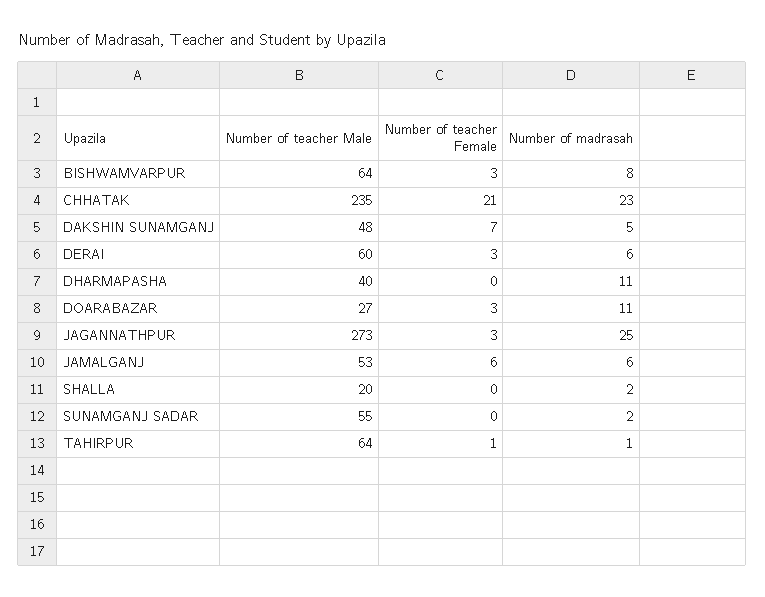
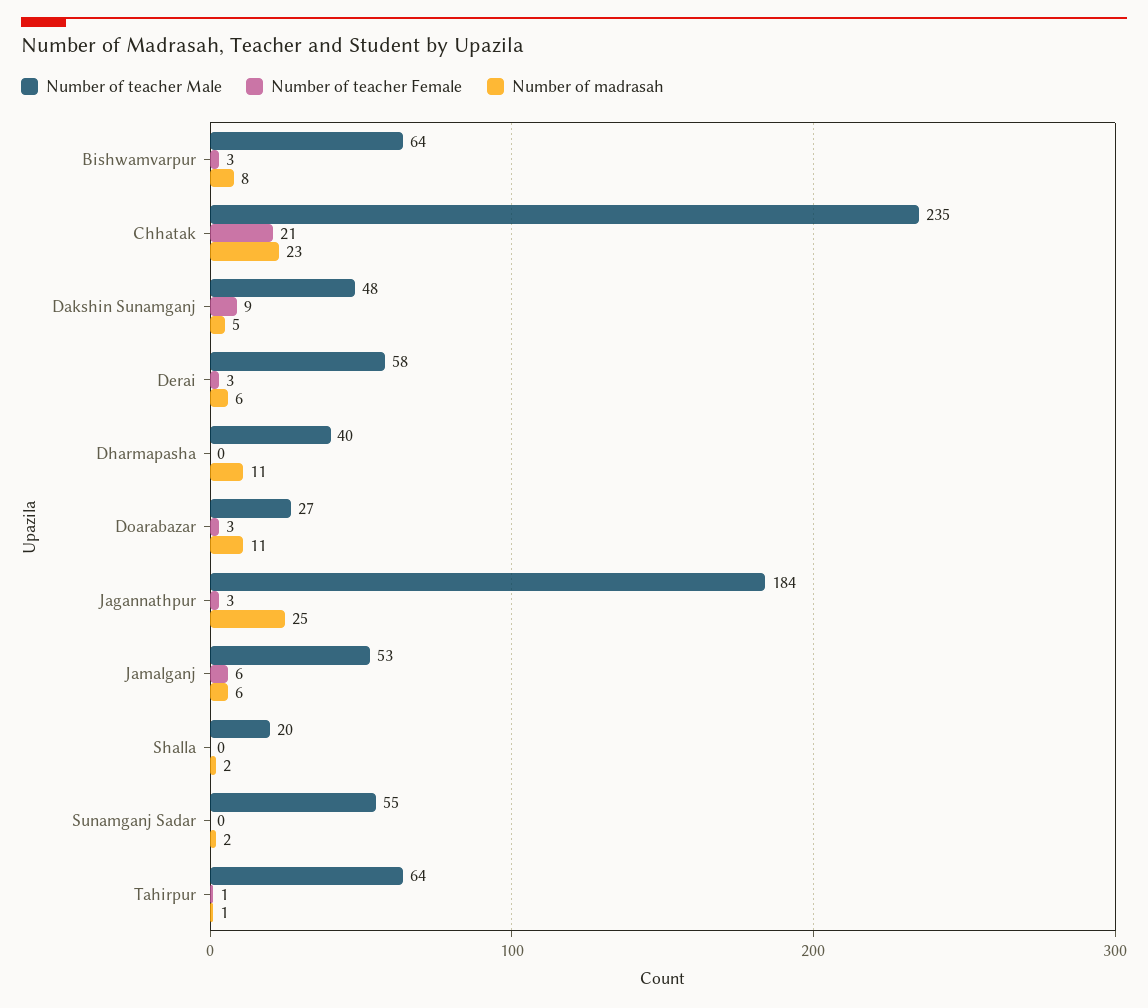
  {
    "Number of teacher Male": {
      "BISHWAMVARPUR": 64,
      "CHHATAK": 235,
      "DAKSHIN SUNAMGANJ": 48,
-     "DERAI": 60,
+     "DERAI": 58,
      "DHARMAPASHA": 40,
      "DOARABAZAR": 27,
-     "JAGANNATHPUR": 273,
+     "JAGANNATHPUR": 184,
      "JAMALGANJ": 53,
      "SHALLA": 20,
      "SUNAMGANJ SADAR": 55,
      "TAHIRPUR": 64
    },
    "Number of teacher Female": {
      "BISHWAMVARPUR": 3,
      "CHHATAK": 21,
-     "DAKSHIN SUNAMGANJ": 7,
+     "DAKSHIN SUNAMGANJ": 9,
      "DERAI": 3,
      "DHARMAPASHA": 0,
      "DOARABAZAR": 3,
      "JAGANNATHPUR": 3,
      "JAMALGANJ": 6,
      "SHALLA": 0,
      "SUNAMGANJ SADAR": 0,
      "TAHIRPUR": 1
    },
    "Number of madrasah": {
      "BISHWAMVARPUR": 8,
      "CHHATAK": 23,
      "DAKSHIN SUNAMGANJ": 5,
      "DERAI": 6,
      "DHARMAPASHA": 11,
      "DOARABAZAR": 11,
      "JAGANNATHPUR": 25,
      "JAMALGANJ": 6,
      "SHALLA": 2,
      "SUNAMGANJ SADAR": 2,
      "TAHIRPUR": 1
    }
  }

